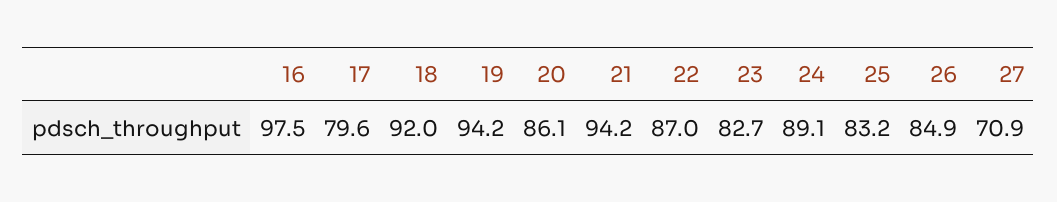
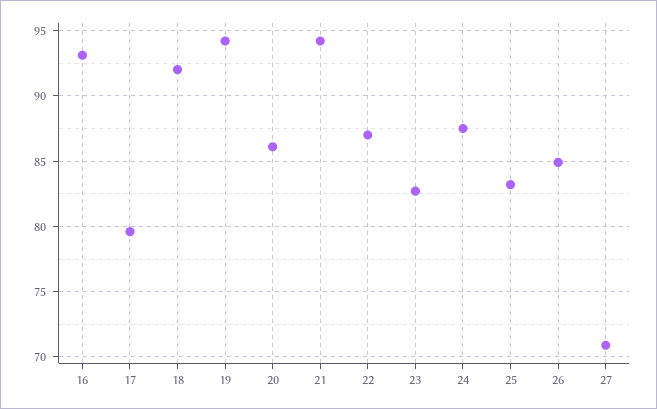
  {
-   "16": 97.5,
+   "16": 93,
    "17": 79.6,
    "18": 92,
    "19": 94.2,
    "20": 86.1,
    "21": 94.2,
    "22": 87,
    "23": 82.7,
-   "24": 89.1,
+   "24": 87.5,
    "25": 83.2,
    "26": 84.9,
    "27": 70.9
  }

